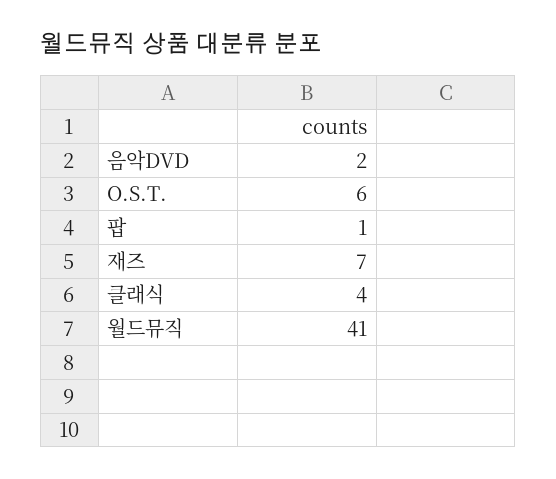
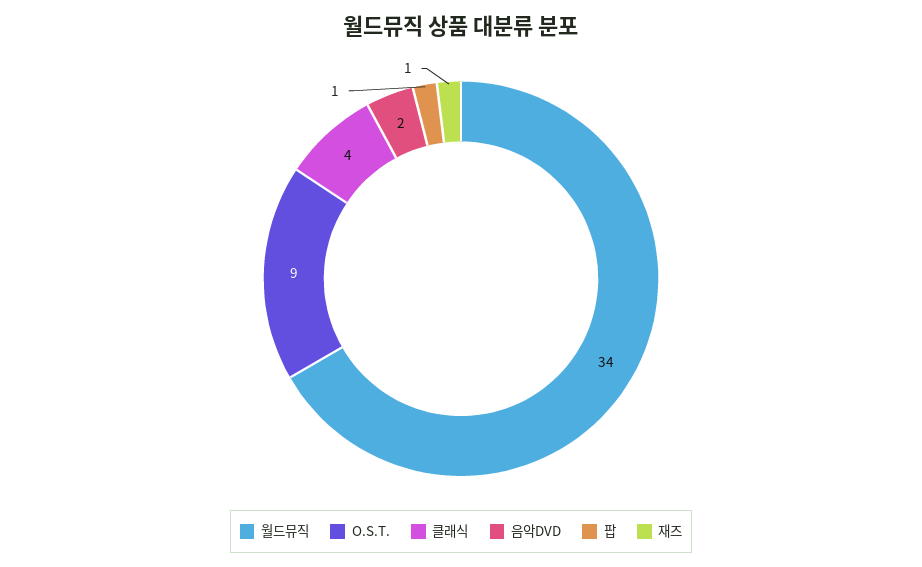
  {
    "음악DVD": 2,
-   "O.S.T.": 6,
+   "O.S.T.": 9,
    "팝": 1,
-   "재즈": 7,
+   "재즈": 1,
    "클래식": 4,
-   "월드뮤직": 41
+   "월드뮤직": 34
  }

